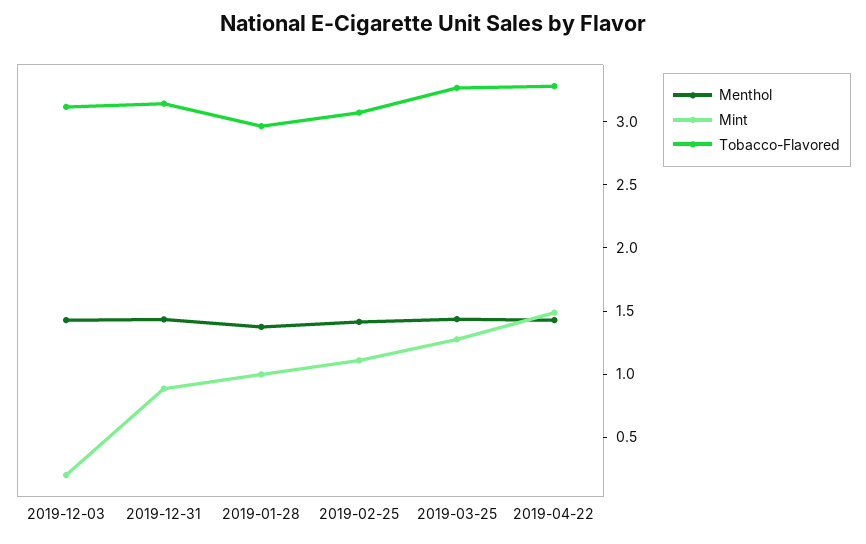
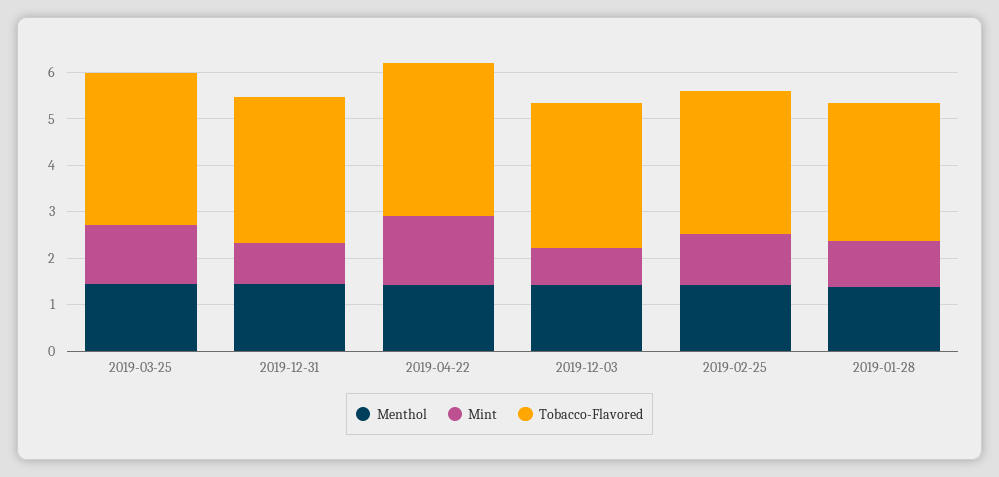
  {
    "Menthol": {
      "2019-12-03": 1.4,
      "2019-12-31": 1.4,
      "2019-01-28": 1.4,
      "2019-02-25": 1.4,
      "2019-03-25": 1.4,
      "2019-04-22": 1.4
    },
    "Mint": {
-     "2019-12-03": 0.2,
+     "2019-12-03": 0.8,
      "2019-12-31": 0.9,
      "2019-01-28": 1,
      "2019-02-25": 1.1,
      "2019-03-25": 1.3,
      "2019-04-22": 1.5
    },
    "Tobacco-Flavored": {
      "2019-12-03": 3.1,
      "2019-12-31": 3.1,
      "2019-01-28": 3,
      "2019-02-25": 3.1,
      "2019-03-25": 3.3,
      "2019-04-22": 3.3
    }
  }

